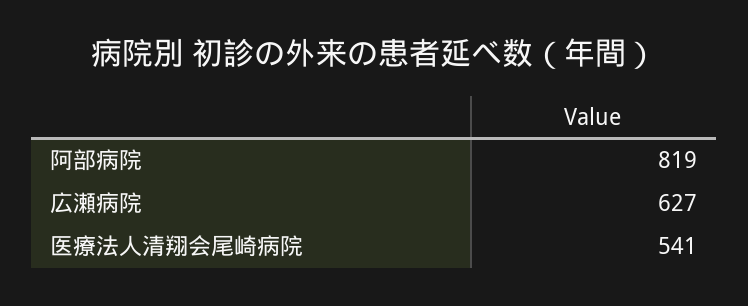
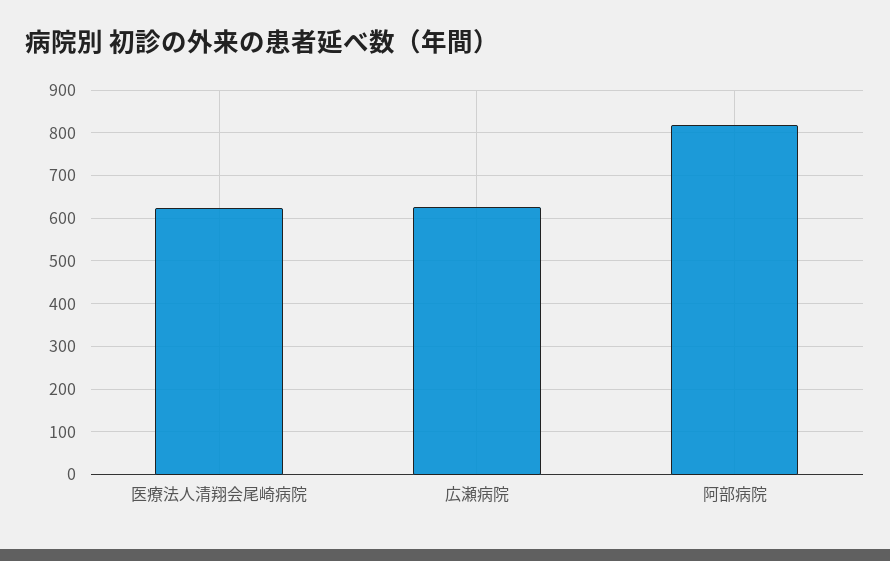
  {
    "阿部病院": 819,
    "広瀬病院": 627,
-   "医療法人清翔会尾崎病院": 541
+   "医療法人清翔会尾崎病院": 620
  }

